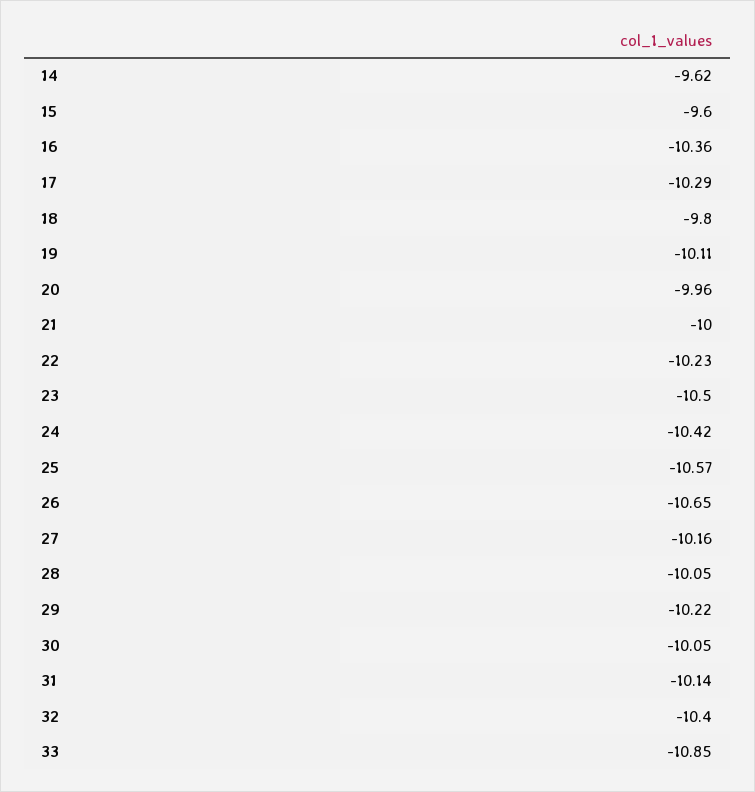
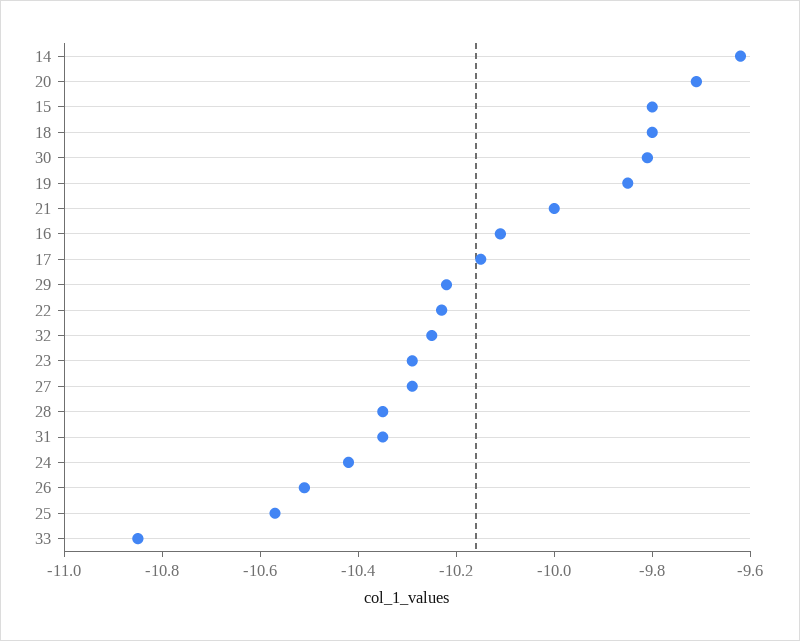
  {
    "14": -9.62,
-   "15": -9.6,
+   "15": -9.8,
-   "16": -10.36,
+   "16": -10.1,
-   "17": -10.29,
+   "17": -10.15,
    "18": -9.8,
-   "19": -10.11,
+   "19": -9.85,
-   "20": -9.96,
+   "20": -9.7,
    "21": -10,
    "22": -10.23,
-   "23": -10.5,
+   "23": -10.3,
    "24": -10.42,
    "25": -10.57,
-   "26": -10.65,
+   "26": -10.5,
-   "27": -10.16,
+   "27": -10.3,
-   "28": -10.05,
+   "28": -10.35,
    "29": -10.22,
-   "30": -10.05,
+   "30": -9.8,
-   "31": -10.14,
+   "31": -10.35,
-   "32": -10.4,
+   "32": -10.25,
    "33": -10.85
  }

